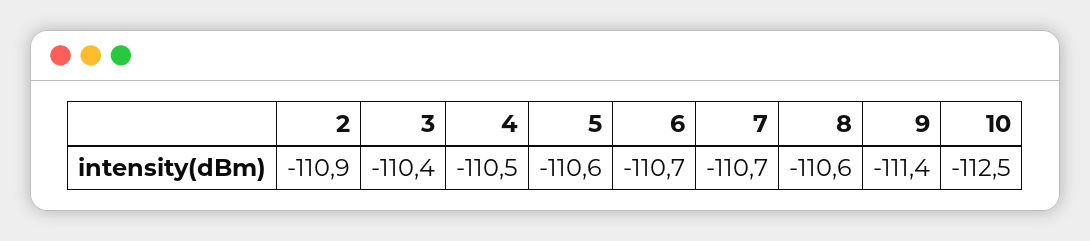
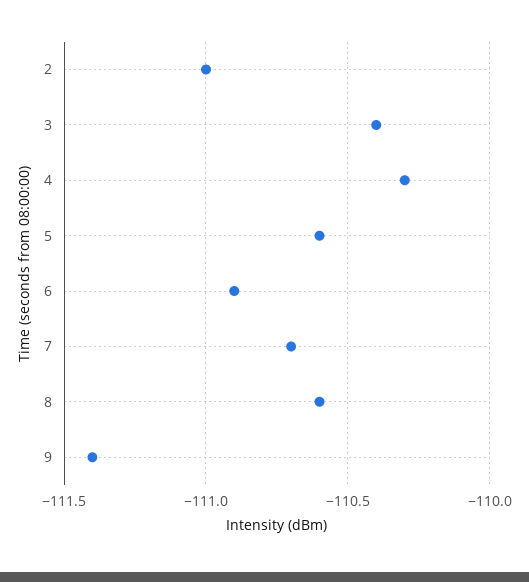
  {
-   "2": -110.9,
+   "2": -111,
    "3": -110.4,
-   "4": -110.5,
+   "4": -110.3,
    "5": -110.6,
-   "6": -110.7,
+   "6": -110.9,
    "7": -110.7,
    "8": -110.6,
-   "9": -111.4,
+   "9": -111.4
-   "10": -112.5
  }

